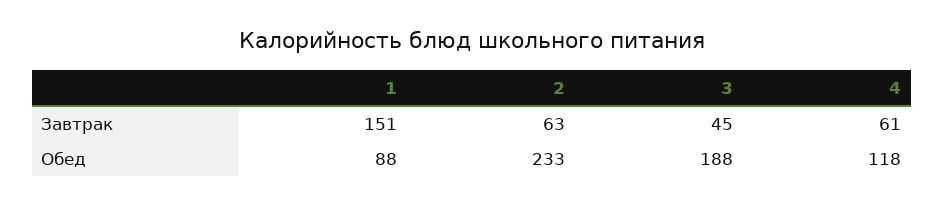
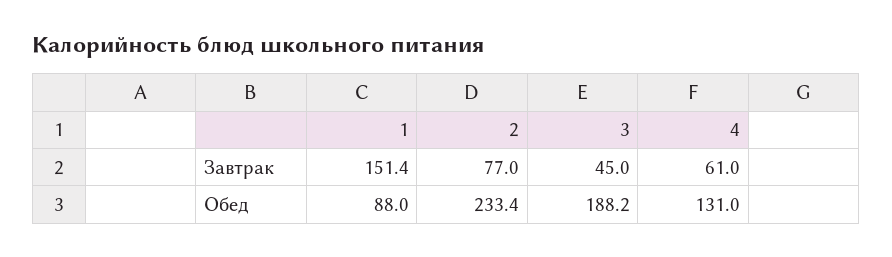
  {
    "1": {
      "Завтрак": 151.4,
      "Обед": 88
    },
    "2": {
-     "Завтрак": 63,
+     "Завтрак": 77,
      "Обед": 233.4
    },
    "3": {
      "Завтрак": 45,
      "Обед": 188.2
    },
    "4": {
      "Завтрак": 61,
-     "Обед": 118
+     "Обед": 131
    }
  }

